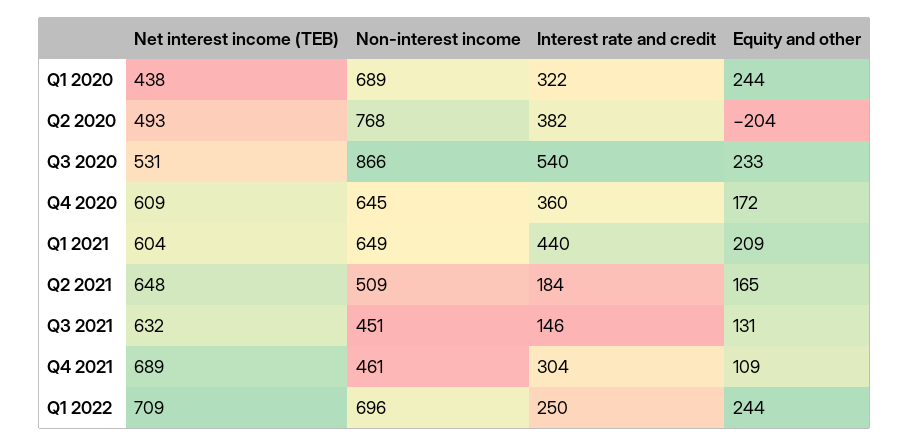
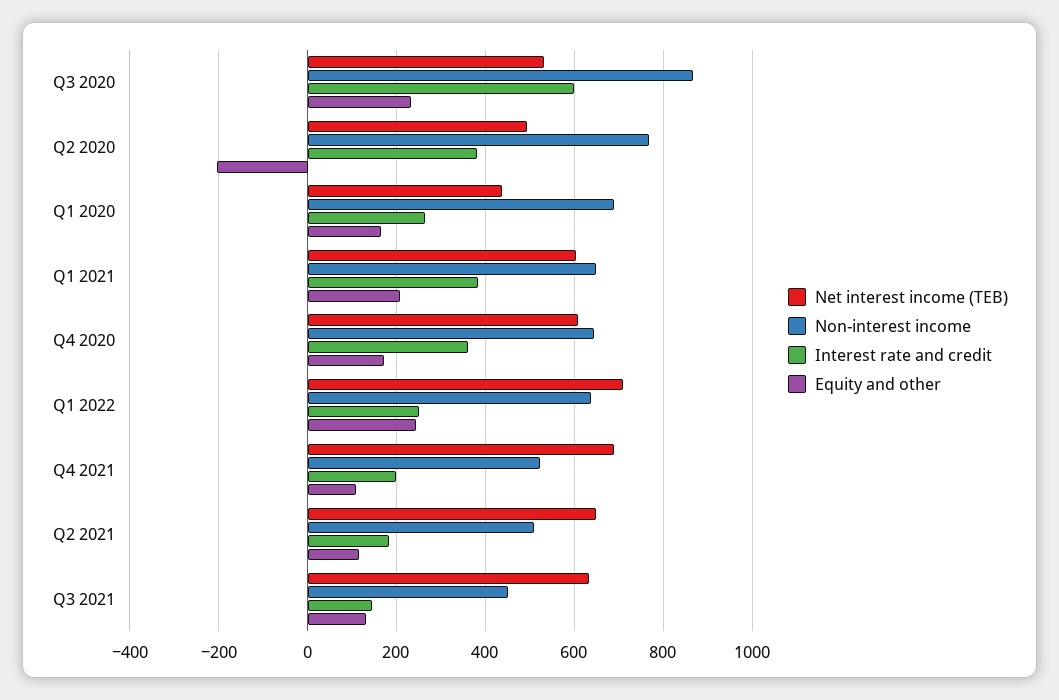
  {
    "Net interest income (TEB)": {
      "Q1 2020": 438,
      "Q2 2020": 493,
      "Q3 2020": 531,
      "Q4 2020": 609,
      "Q1 2021": 604,
      "Q2 2021": 648,
      "Q3 2021": 632,
      "Q4 2021": 689,
      "Q1 2022": 709
    },
    "Non-interest income": {
      "Q1 2020": 689,
      "Q2 2020": 768,
      "Q3 2020": 866,
      "Q4 2020": 645,
      "Q1 2021": 649,
      "Q2 2021": 509,
      "Q3 2021": 451,
-     "Q4 2021": 461,
+     "Q4 2021": 520,
-     "Q1 2022": 696
+     "Q1 2022": 640
    },
    "Interest rate and credit": {
-     "Q1 2020": 322,
+     "Q1 2020": 260,
      "Q2 2020": 382,
-     "Q3 2020": 540,
+     "Q3 2020": 600,
      "Q4 2020": 360,
-     "Q1 2021": 440,
+     "Q1 2021": 380,
      "Q2 2021": 184,
      "Q3 2021": 146,
-     "Q4 2021": 304,
+     "Q4 2021": 200,
      "Q1 2022": 250
    },
    "Equity and other": {
-     "Q1 2020": 244,
+     "Q1 2020": 160,
      "Q2 2020": -204,
      "Q3 2020": 233,
      "Q4 2020": 172,
      "Q1 2021": 209,
-     "Q2 2021": 165,
+     "Q2 2021": 120,
      "Q3 2021": 131,
      "Q4 2021": 109,
      "Q1 2022": 244
    }
  }

